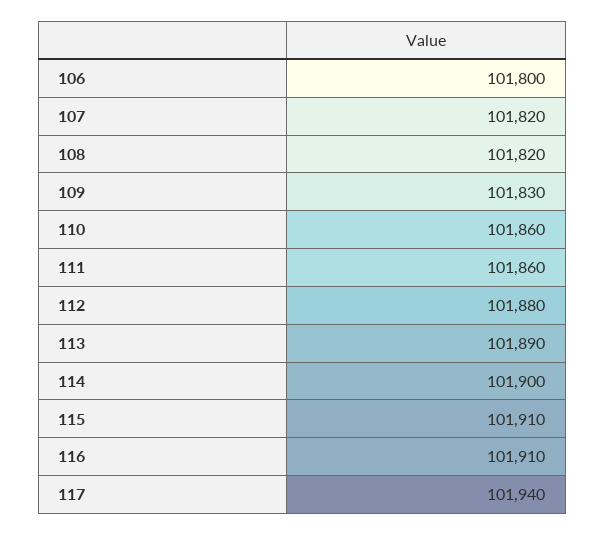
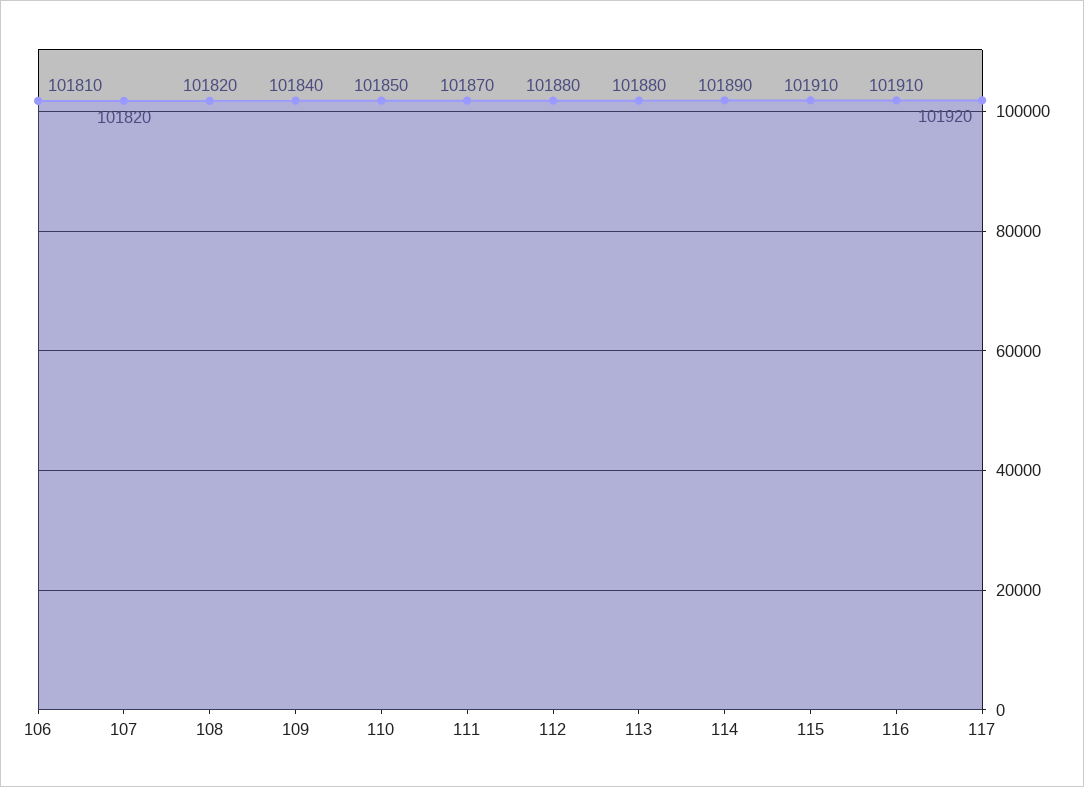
  {
-   "106": 101800,
+   "106": 101810,
    "107": 101820,
    "108": 101820,
-   "109": 101830,
+   "109": 101840,
-   "110": 101860,
+   "110": 101850,
-   "111": 101860,
+   "111": 101870,
    "112": 101880,
-   "113": 101890,
+   "113": 101880,
-   "114": 101900,
+   "114": 101890,
    "115": 101910,
    "116": 101910,
-   "117": 101940
+   "117": 101920
  }

